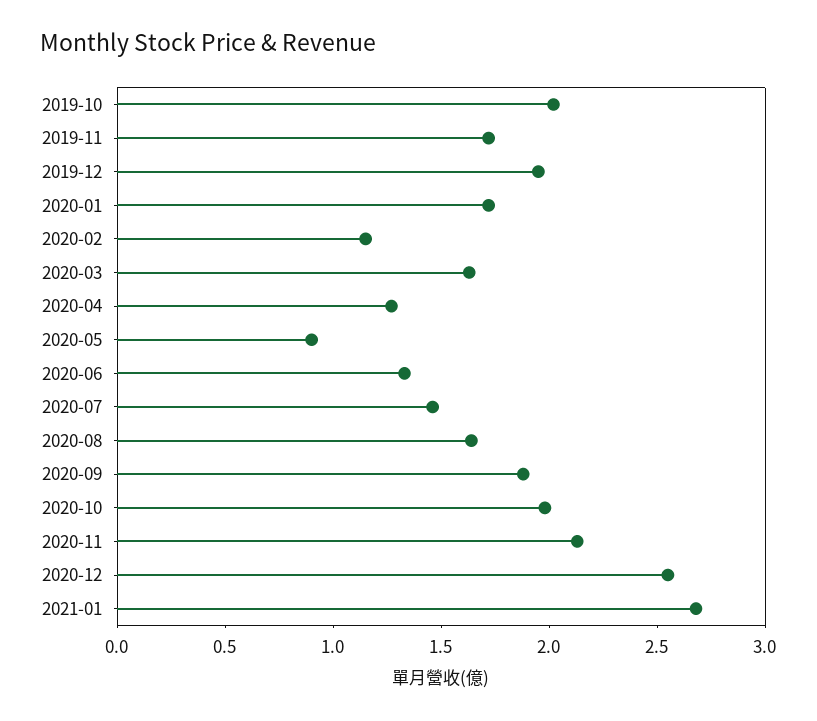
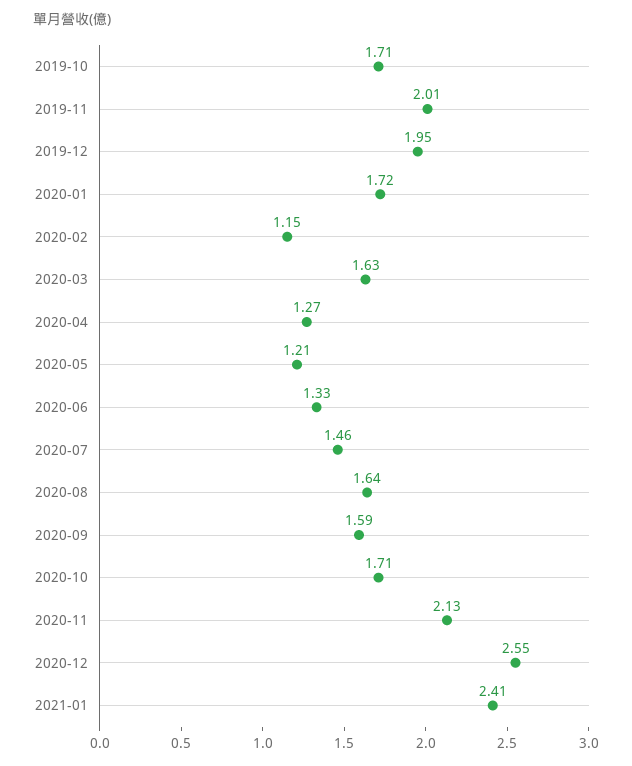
  {
-   "2019-10": 2,
+   "2019-10": 1.71,
-   "2019-11": 1.7,
+   "2019-11": 2.01,
    "2019-12": 1.95,
    "2020-01": 1.72,
    "2020-02": 1.15,
    "2020-03": 1.63,
    "2020-04": 1.27,
-   "2020-05": 0.9,
+   "2020-05": 1.21,
    "2020-06": 1.33,
    "2020-07": 1.46,
    "2020-08": 1.64,
-   "2020-09": 1.9,
+   "2020-09": 1.59,
-   "2020-10": 2,
+   "2020-10": 1.71,
    "2020-11": 2.13,
    "2020-12": 2.55,
-   "2021-01": 2.7
+   "2021-01": 2.41
  }

